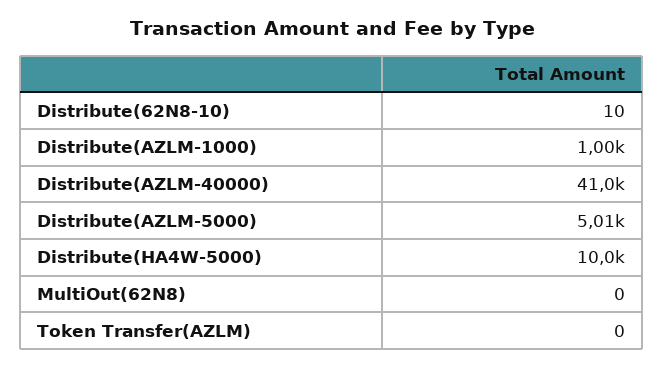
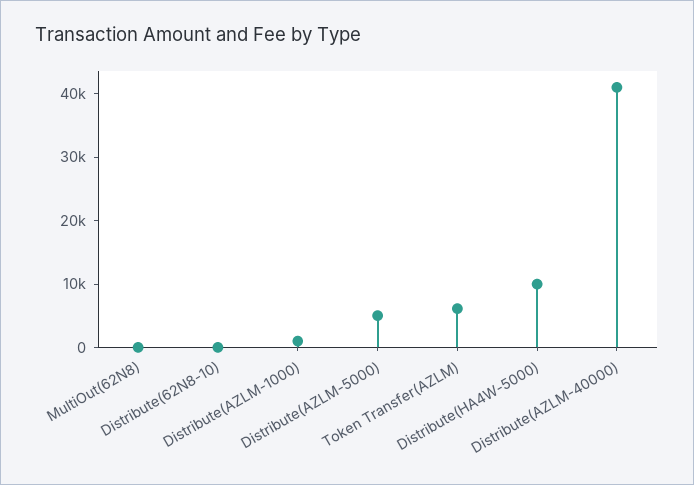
  {
    "Distribute(62N8-10)": 10,
    "Distribute(AZLM-1000)": 1000,
    "Distribute(AZLM-40000)": 41000,
    "Distribute(AZLM-5000)": 5010,
    "Distribute(HA4W-5000)": 10000,
    "MultiOut(62N8)": 0,
-   "Token Transfer(AZLM)": 0
+   "Token Transfer(AZLM)": 6000
  }

